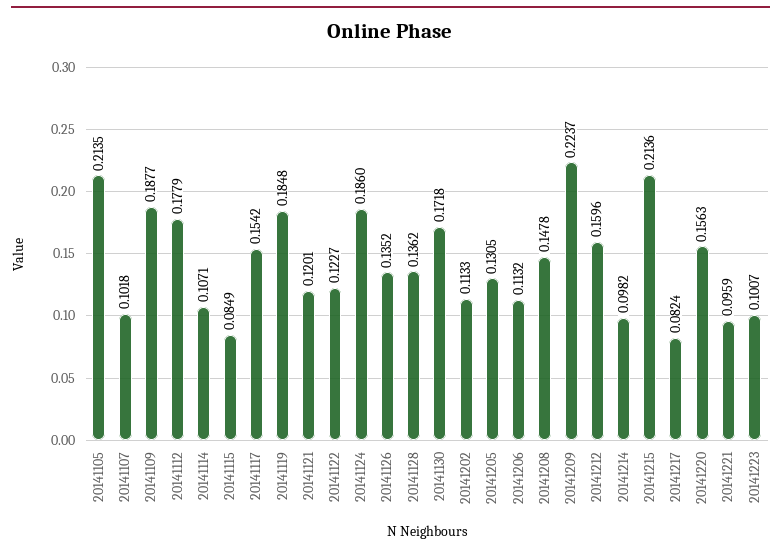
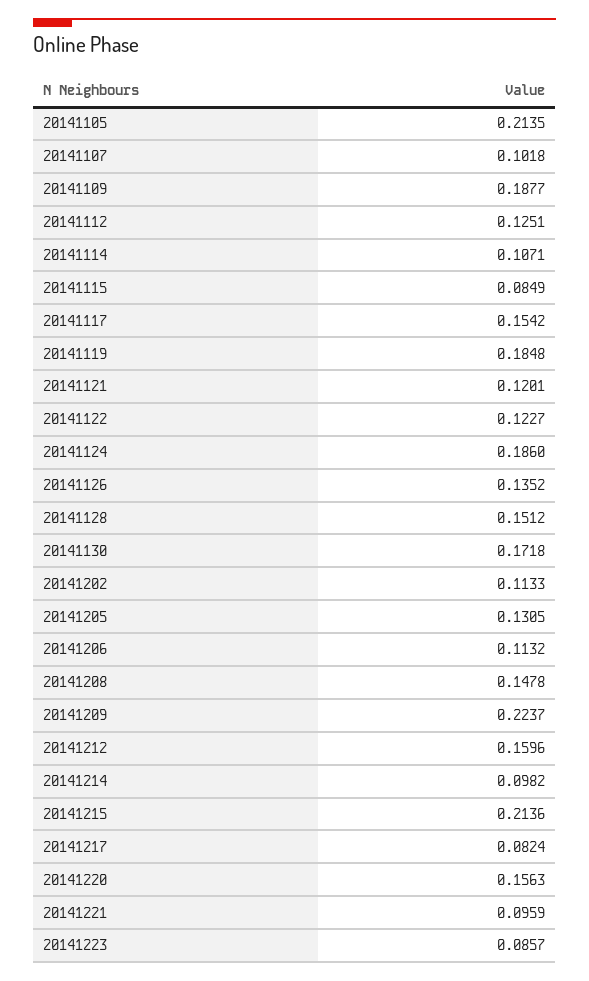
  {
    "20141105": 0.2135,
    "20141107": 0.1018,
    "20141109": 0.1877,
-   "20141112": 0.1779,
+   "20141112": 0.1251,
    "20141114": 0.1071,
    "20141115": 0.0849,
    "20141117": 0.1542,
    "20141119": 0.1848,
    "20141121": 0.1201,
    "20141122": 0.1227,
    "20141124": 0.186,
    "20141126": 0.1352,
-   "20141128": 0.1362,
+   "20141128": 0.1512,
    "20141130": 0.1718,
    "20141202": 0.1133,
    "20141205": 0.1305,
    "20141206": 0.1132,
    "20141208": 0.1478,
    "20141209": 0.2237,
    "20141212": 0.1596,
    "20141214": 0.0982,
    "20141215": 0.2136,
    "20141217": 0.0824,
    "20141220": 0.1563,
    "20141221": 0.0959,
-   "20141223": 0.1007
+   "20141223": 0.0857
  }

